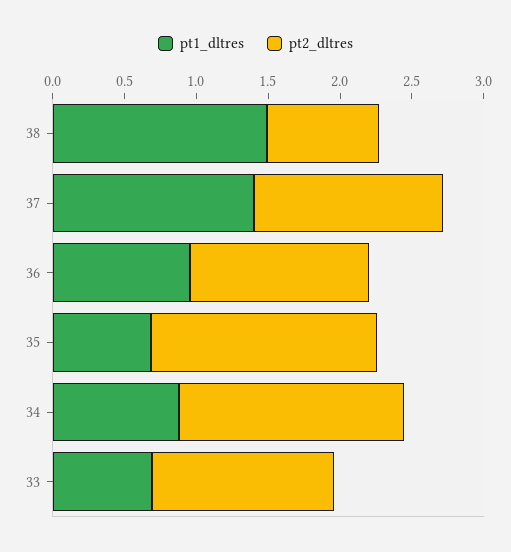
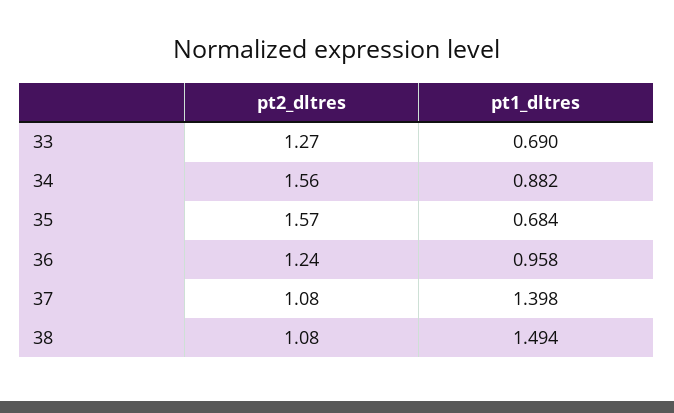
  {
    "pt1_dltres": {
      "38": 1.494,
      "37": 1.398,
      "36": 0.958,
      "35": 0.684,
      "34": 0.882,
      "33": 0.69
    },
    "pt2_dltres": {
-     "38": 0.8,
+     "38": 1.08,
-     "37": 1.3,
+     "37": 1.08,
      "36": 1.24,
      "35": 1.57,
      "34": 1.56,
      "33": 1.27
    }
  }

